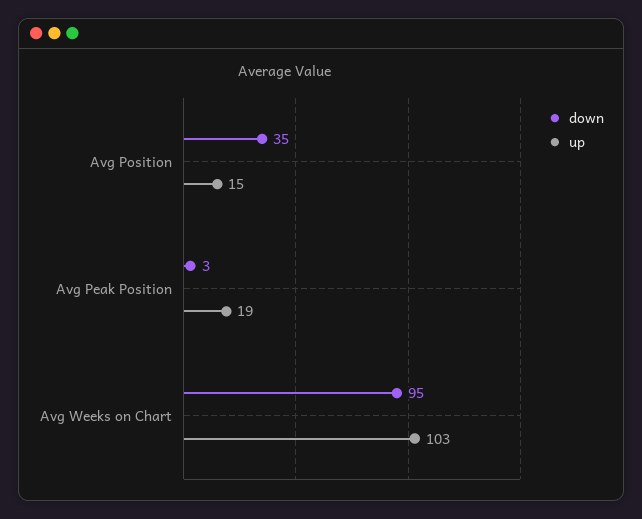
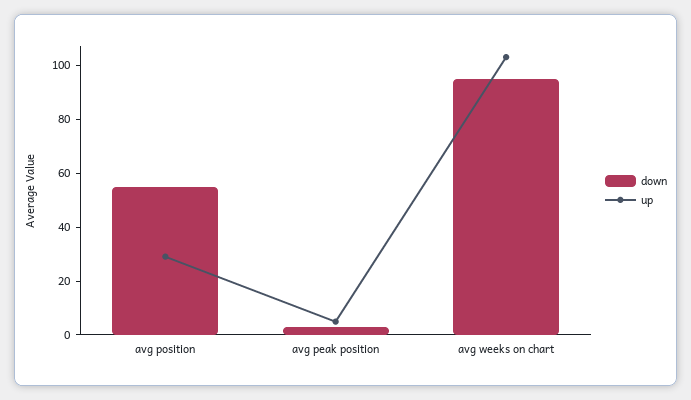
  {
    "down": {
-     "Avg Position": 35,
+     "Avg Position": 55,
      "Avg Peak Position": 3,
      "Avg Weeks on Chart": 95
    },
    "up": {
-     "Avg Position": 15,
+     "Avg Position": 30,
-     "Avg Peak Position": 19,
+     "Avg Peak Position": 5,
      "Avg Weeks on Chart": 103
    }
  }

